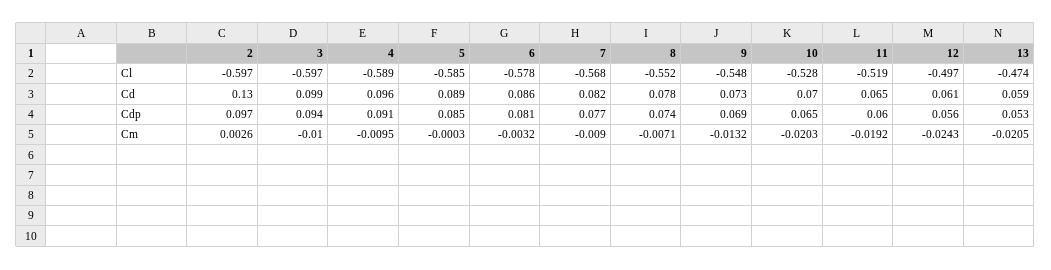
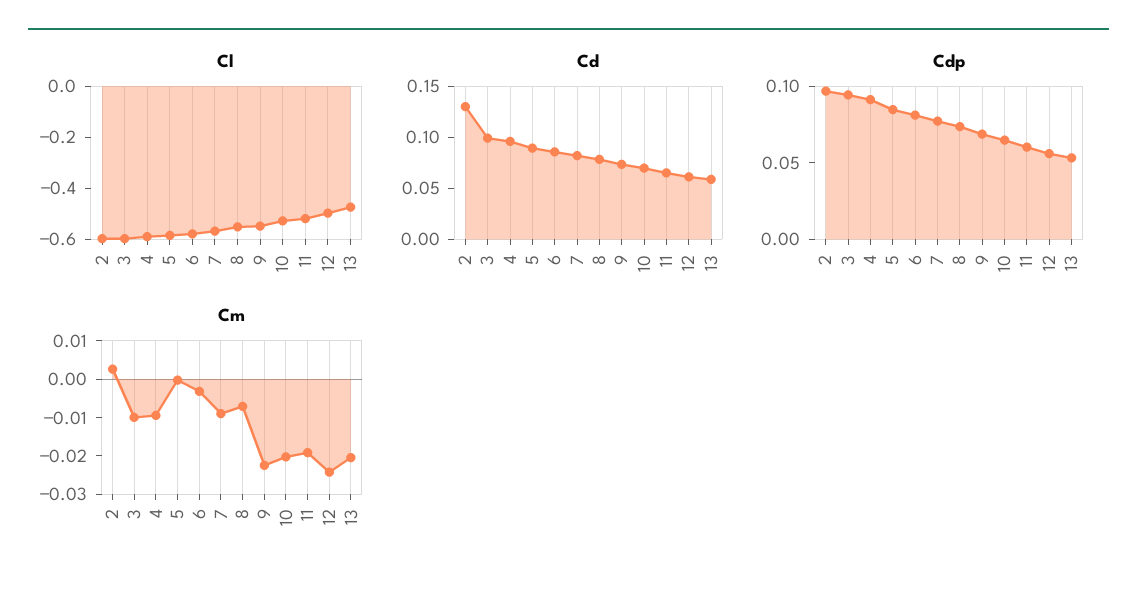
  {
    "Cl": {
      "2": -0.597,
      "3": -0.597,
      "4": -0.589,
      "5": -0.585,
      "6": -0.578,
      "7": -0.568,
      "8": -0.552,
      "9": -0.548,
      "10": -0.528,
      "11": -0.519,
      "12": -0.497,
      "13": -0.474
    },
    "Cd": {
      "2": 0.13,
      "3": 0.099,
      "4": 0.096,
      "5": 0.089,
      "6": 0.086,
      "7": 0.082,
      "8": 0.078,
      "9": 0.073,
      "10": 0.07,
      "11": 0.065,
      "12": 0.061,
      "13": 0.059
    },
    "Cdp": {
      "2": 0.097,
      "3": 0.094,
      "4": 0.091,
      "5": 0.085,
      "6": 0.081,
      "7": 0.077,
      "8": 0.074,
      "9": 0.069,
      "10": 0.065,
      "11": 0.06,
      "12": 0.056,
      "13": 0.053
    },
    "Cm": {
      "2": 0.0026,
      "3": -0.01,
      "4": -0.0095,
      "5": -0.0003,
      "6": -0.0032,
      "7": -0.009,
      "8": -0.0071,
-     "9": -0.0132,
+     "9": -0.0225,
      "10": -0.0203,
      "11": -0.0192,
      "12": -0.0243,
      "13": -0.0205
    }
  }

